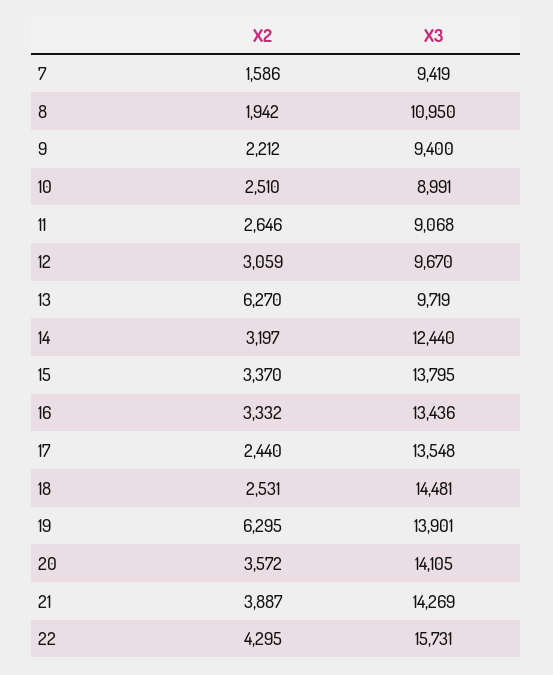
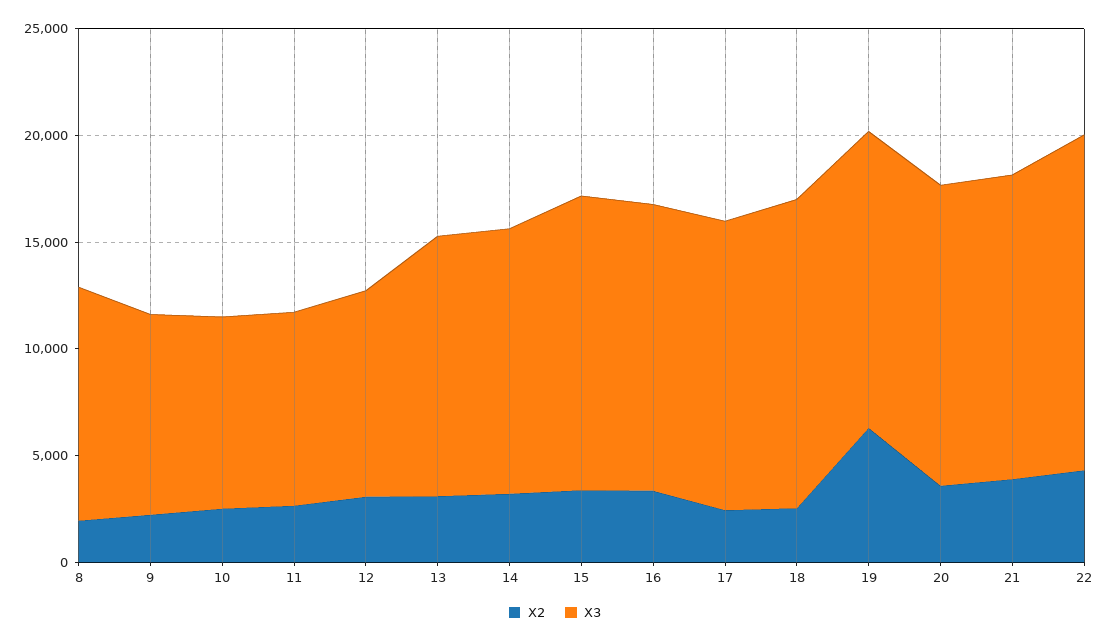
  {
    "X2": {
-     "7": 1586,
      "8": 1942,
      "9": 2212,
      "10": 2510,
      "11": 2646,
      "12": 3059,
-     "13": 6270,
+     "13": 3000,
      "14": 3197,
      "15": 3370,
      "16": 3332,
      "17": 2440,
      "18": 2531,
      "19": 6295,
      "20": 3572,
      "21": 3887,
      "22": 4295
    },
    "X3": {
-     "7": 9419,
      "8": 10950,
      "9": 9400,
      "10": 8991,
      "11": 9068,
      "12": 9670,
-     "13": 9719,
+     "13": 12000,
      "14": 12440,
      "15": 13795,
      "16": 13436,
      "17": 13548,
      "18": 14481,
      "19": 13901,
      "20": 14105,
      "21": 14269,
      "22": 15731
    }
  }

